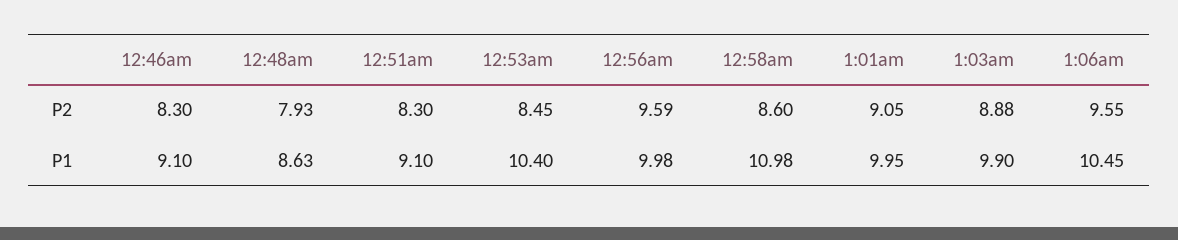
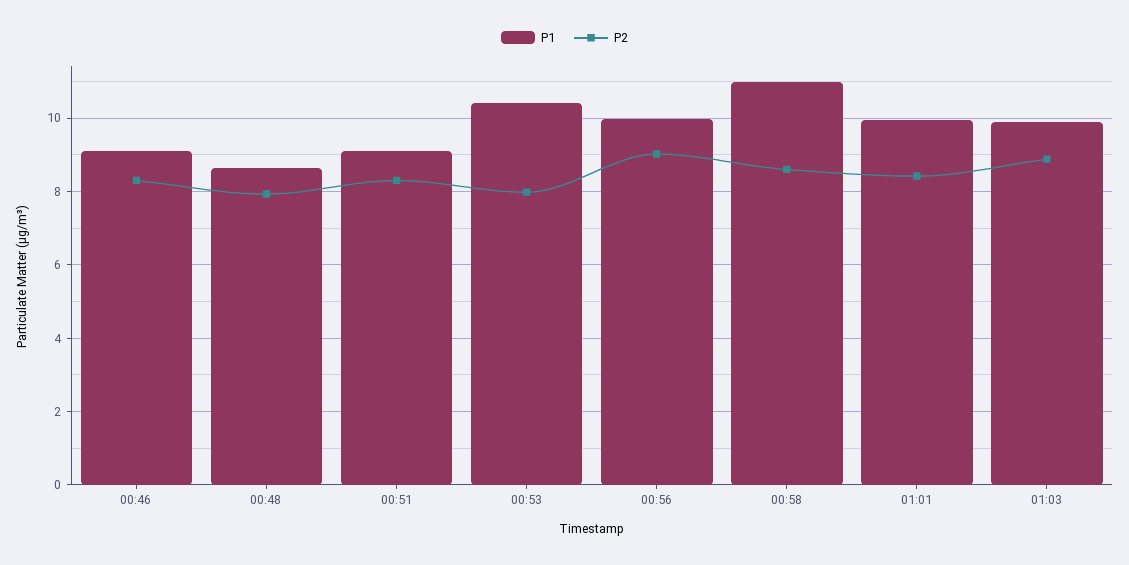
  {
    "P2": {
      "12:46am": 8.3,
      "12:48am": 7.93,
      "12:51am": 8.3,
-     "12:53am": 8.45,
+     "12:53am": 8,
-     "12:56am": 9.59,
+     "12:56am": 9,
      "12:58am": 8.6,
-     "1:01am": 9.05,
+     "1:01am": 8.4,
-     "1:03am": 8.88,
+     "1:03am": 8.88
-     "1:06am": 9.55
    },
    "P1": {
      "12:46am": 9.1,
      "12:48am": 8.63,
      "12:51am": 9.1,
      "12:53am": 10.4,
      "12:56am": 9.98,
      "12:58am": 10.98,
      "1:01am": 9.95,
-     "1:03am": 9.9,
+     "1:03am": 9.9
-     "1:06am": 10.45
    }
  }

